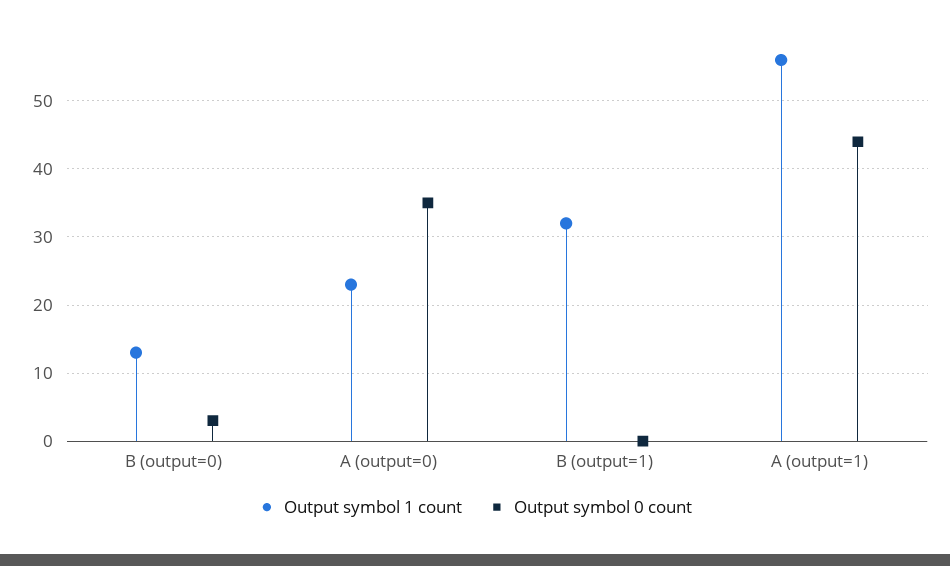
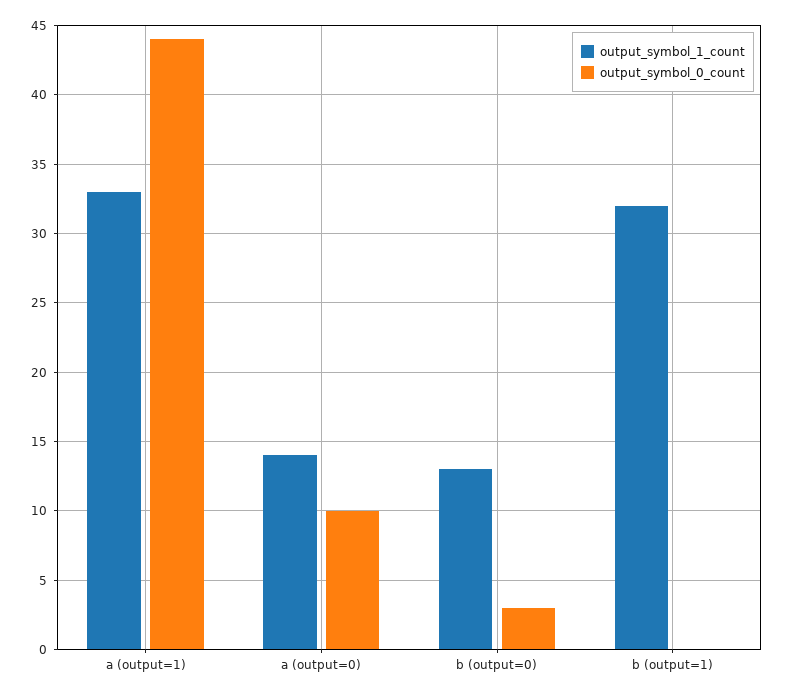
  {
    "Output symbol 1 count": {
      "B (output=0)": 13,
-     "A (output=0)": 23,
+     "A (output=0)": 14,
      "B (output=1)": 32,
-     "A (output=1)": 56
+     "A (output=1)": 33
    },
    "Output symbol 0 count": {
      "B (output=0)": 3,
-     "A (output=0)": 35,
+     "A (output=0)": 10,
      "B (output=1)": 0,
      "A (output=1)": 44
    }
  }

